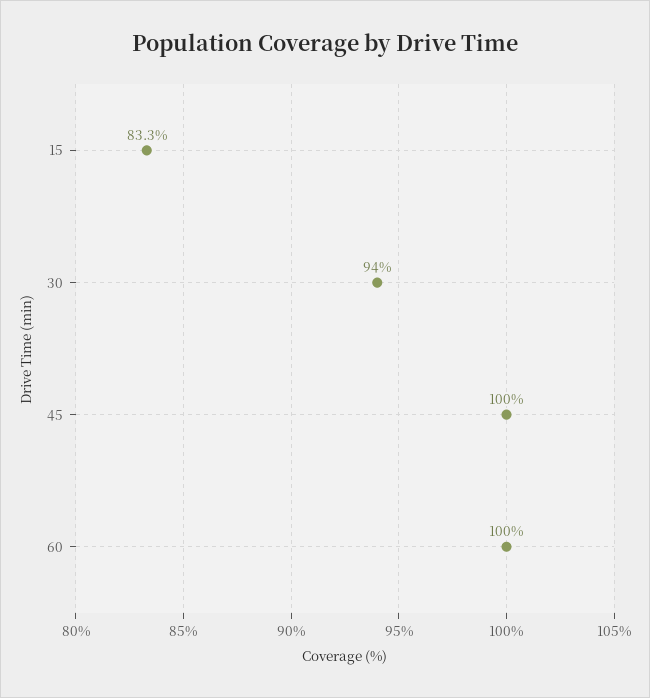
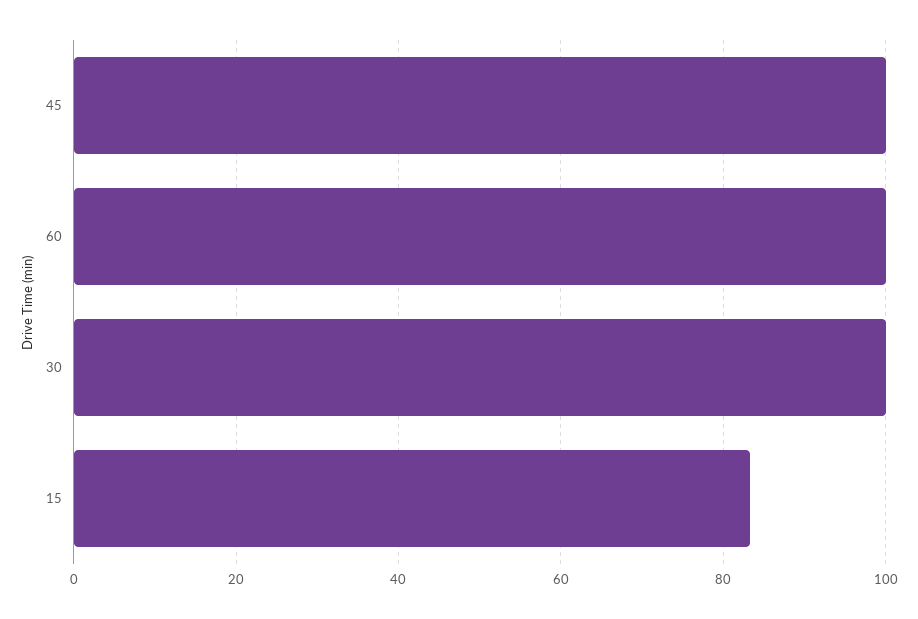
  {
    "15": 83.3,
-   "30": 94,
+   "30": 100,
    "45": 100,
    "60": 100
  }

